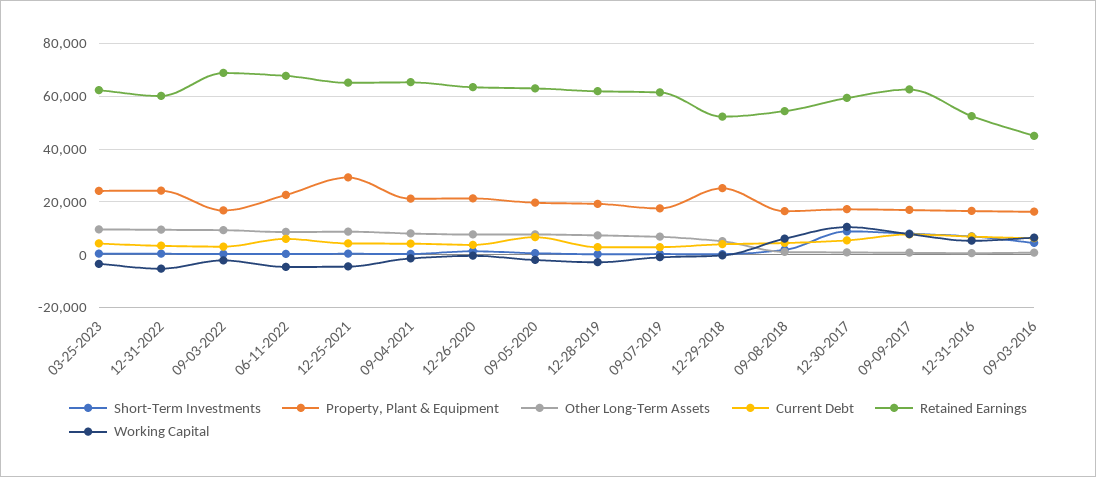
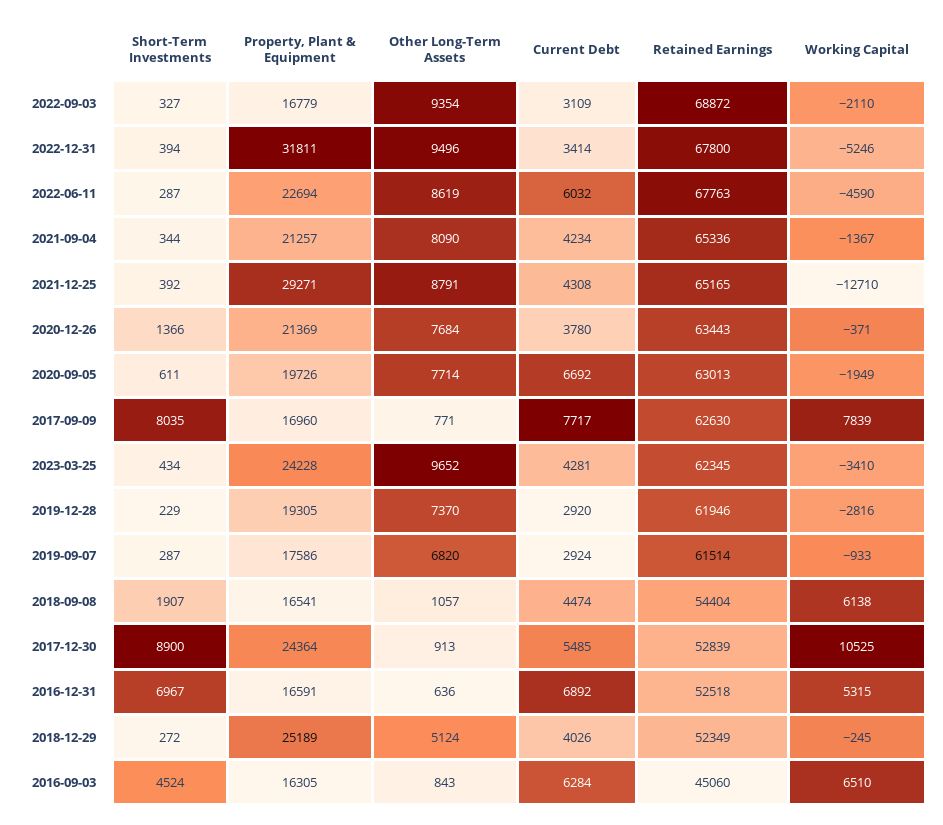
  {
    "Short-Term Investments": {
      "03-25-2023": 434,
      "12-31-2022": 394,
      "09-03-2022": 327,
      "06-11-2022": 287,
      "12-25-2021": 392,
      "09-04-2021": 344,
      "12-26-2020": 1366,
      "09-05-2020": 611,
      "12-28-2019": 229,
      "09-07-2019": 287,
      "12-29-2018": 272,
      "09-08-2018": 1907,
      "12-30-2017": 8900,
      "09-09-2017": 8035,
      "12-31-2016": 6967,
      "09-03-2016": 4524
    },
    "Property, Plant & Equipment": {
      "03-25-2023": 24228,
-     "12-31-2022": 25000,
+     "12-31-2022": 31811,
      "09-03-2022": 16779,
      "06-11-2022": 22694,
      "12-25-2021": 29271,
      "09-04-2021": 21257,
      "12-26-2020": 21369,
      "09-05-2020": 19726,
      "12-28-2019": 19305,
      "09-07-2019": 17586,
      "12-29-2018": 25189,
      "09-08-2018": 16541,
-     "12-30-2017": 17500,
+     "12-30-2017": 24364,
      "09-09-2017": 16960,
      "12-31-2016": 16591,
      "09-03-2016": 16305
    },
    "Other Long-Term Assets": {
      "03-25-2023": 9652,
      "12-31-2022": 9496,
      "09-03-2022": 9354,
      "06-11-2022": 8619,
      "12-25-2021": 8791,
      "09-04-2021": 8090,
      "12-26-2020": 7684,
      "09-05-2020": 7714,
      "12-28-2019": 7370,
      "09-07-2019": 6820,
      "12-29-2018": 5124,
      "09-08-2018": 1057,
      "12-30-2017": 913,
      "09-09-2017": 771,
      "12-31-2016": 636,
      "09-03-2016": 843
    },
    "Current Debt": {
      "03-25-2023": 4281,
      "12-31-2022": 3414,
      "09-03-2022": 3109,
      "06-11-2022": 6032,
      "12-25-2021": 4308,
      "09-04-2021": 4234,
      "12-26-2020": 3780,
      "09-05-2020": 6692,
      "12-28-2019": 2920,
      "09-07-2019": 2924,
      "12-29-2018": 4026,
      "09-08-2018": 4474,
      "12-30-2017": 5485,
      "09-09-2017": 7717,
      "12-31-2016": 6892,
      "09-03-2016": 6284
    },
    "Retained Earnings": {
      "03-25-2023": 62345,
-     "12-31-2022": 60000,
+     "12-31-2022": 67800,
      "09-03-2022": 68872,
      "06-11-2022": 67763,
      "12-25-2021": 65165,
      "09-04-2021": 65336,
      "12-26-2020": 63443,
      "09-05-2020": 63013,
      "12-28-2019": 61946,
      "09-07-2019": 61514,
      "12-29-2018": 52349,
      "09-08-2018": 54404,
-     "12-30-2017": 60000,
+     "12-30-2017": 52839,
      "09-09-2017": 62630,
      "12-31-2016": 52518,
      "09-03-2016": 45060
    },
    "Working Capital": {
      "03-25-2023": -3410,
      "12-31-2022": -5246,
      "09-03-2022": -2110,
      "06-11-2022": -4590,
-     "12-25-2021": -5000,
+     "12-25-2021": -12710,
      "09-04-2021": -1367,
      "12-26-2020": -371,
      "09-05-2020": -1949,
      "12-28-2019": -2816,
      "09-07-2019": -933,
      "12-29-2018": -245,
      "09-08-2018": 6138,
      "12-30-2017": 10525,
      "09-09-2017": 7839,
      "12-31-2016": 5315,
      "09-03-2016": 6510
    }
  }

